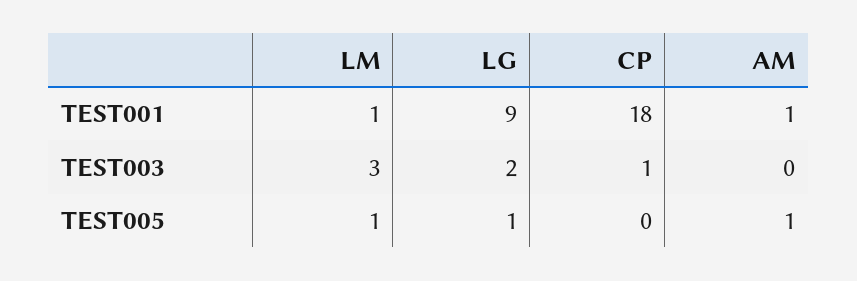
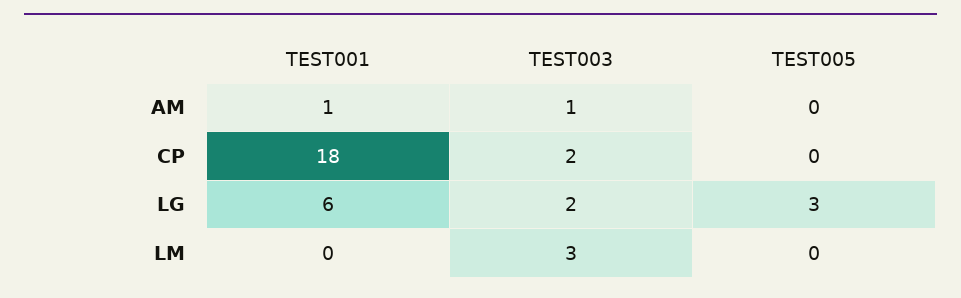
  {
    "LM": {
-     "TEST001": 1,
+     "TEST001": 0,
      "TEST003": 3,
-     "TEST005": 1
+     "TEST005": 0
    },
    "LG": {
-     "TEST001": 9,
+     "TEST001": 6,
      "TEST003": 2,
-     "TEST005": 1
+     "TEST005": 3
    },
    "CP": {
      "TEST001": 18,
-     "TEST003": 1,
+     "TEST003": 2,
      "TEST005": 0
    },
    "AM": {
      "TEST001": 1,
-     "TEST003": 0,
+     "TEST003": 1,
-     "TEST005": 1
+     "TEST005": 0
    }
  }

